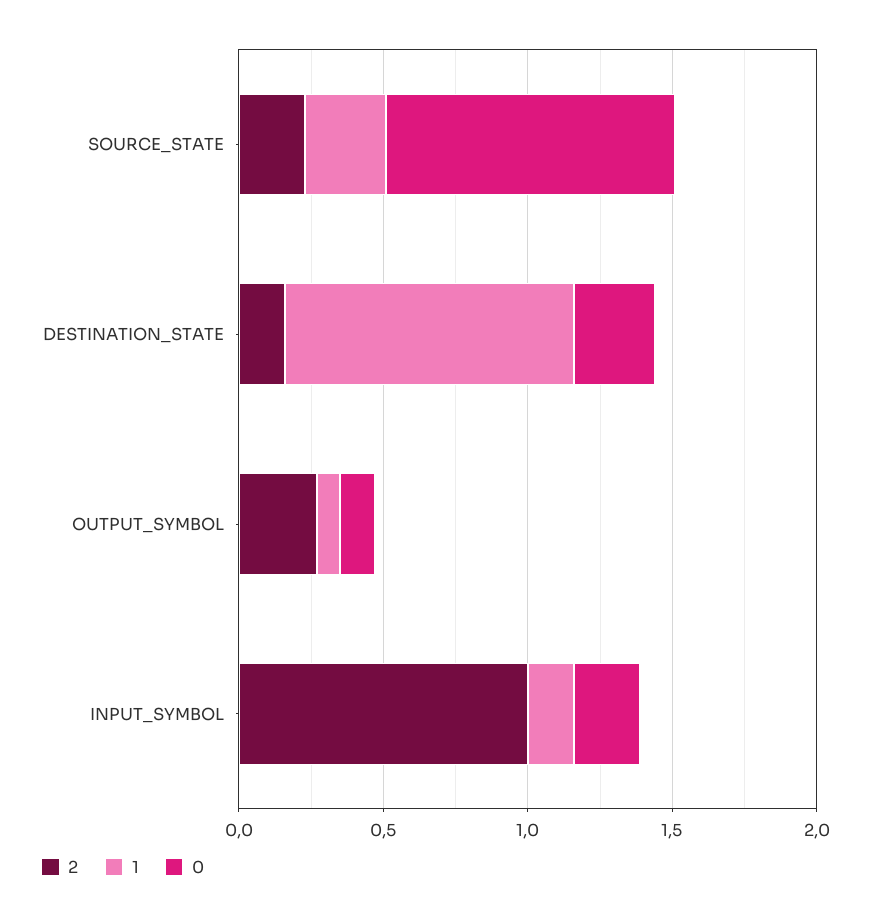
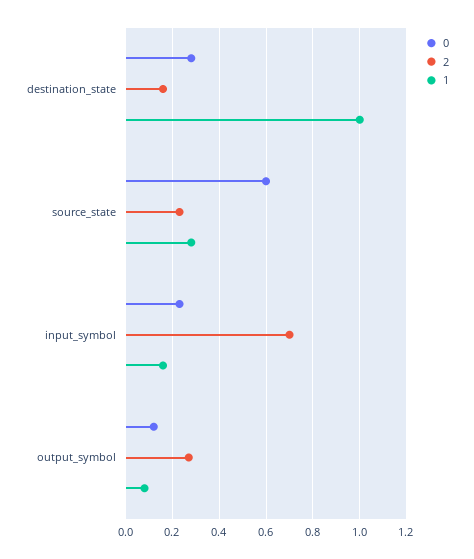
  {
    "2": {
      "SOURCE_STATE": 0.25,
      "DESTINATION_STATE": 0.15,
      "OUTPUT_SYMBOL": 0.25,
-     "INPUT_SYMBOL": 1
+     "INPUT_SYMBOL": 0.7
    },
    "1": {
      "SOURCE_STATE": 0.3,
      "DESTINATION_STATE": 1,
      "OUTPUT_SYMBOL": 0.1,
      "INPUT_SYMBOL": 0.15
    },
    "0": {
-     "SOURCE_STATE": 1,
+     "SOURCE_STATE": 0.6,
      "DESTINATION_STATE": 0.3,
      "OUTPUT_SYMBOL": 0.1,
      "INPUT_SYMBOL": 0.25
    }
  }

